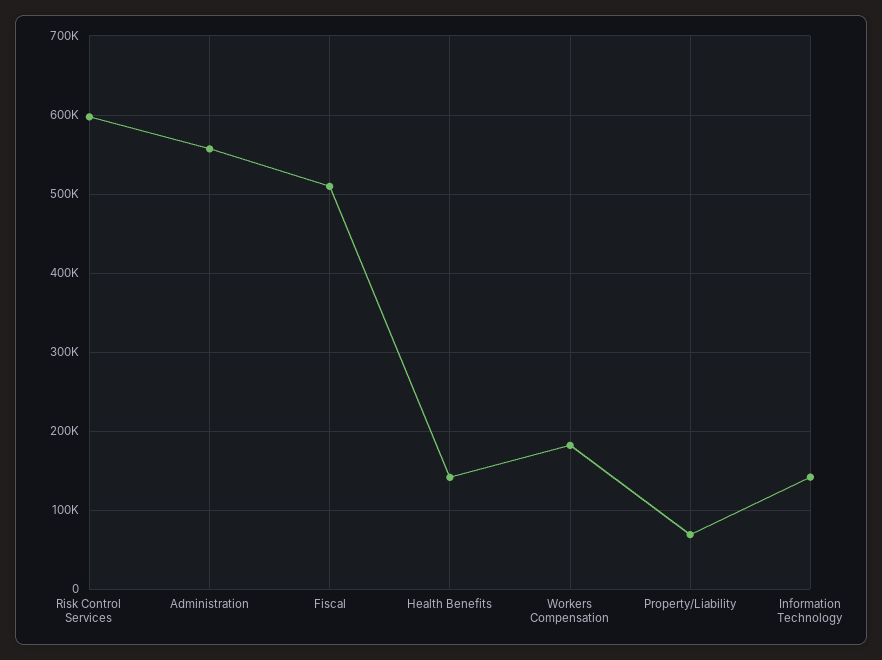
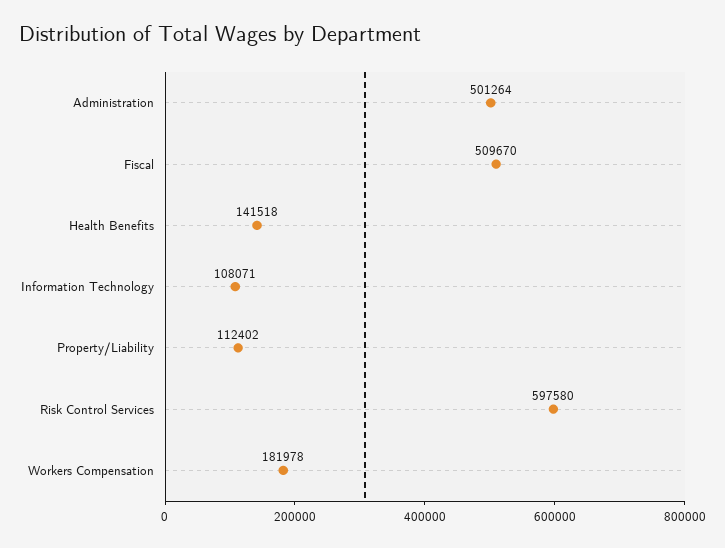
  {
    "Risk Control Services": 597580,
-   "Administration": 560000,
+   "Administration": 501264,
    "Fiscal": 509670,
    "Health Benefits": 141518,
    "Workers Compensation": 181978,
-   "Property/Liability": 70000,
+   "Property/Liability": 112402,
-   "Information Technology": 140000
+   "Information Technology": 108071
  }

